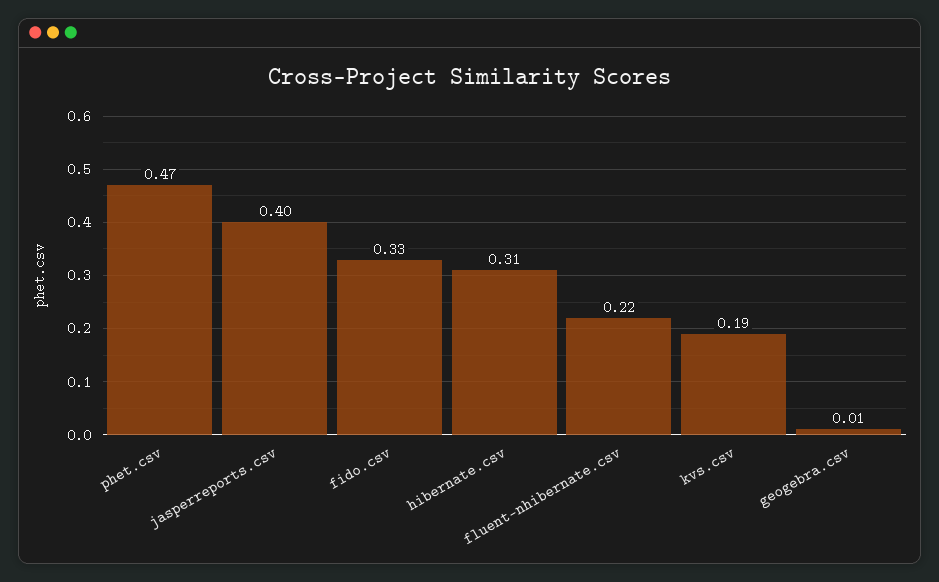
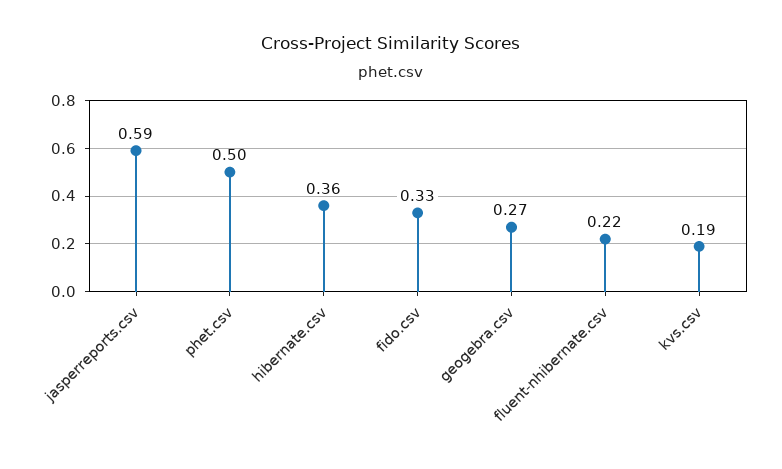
  {
-   "phet.csv": 0.47,
+   "phet.csv": 0.5,
-   "jasperreports.csv": 0.4,
+   "jasperreports.csv": 0.59,
    "fido.csv": 0.33,
-   "hibernate.csv": 0.31,
+   "hibernate.csv": 0.36,
    "fluent-nhibernate.csv": 0.22,
    "kvs.csv": 0.19,
-   "geogebra.csv": 0.01
+   "geogebra.csv": 0.27
  }

